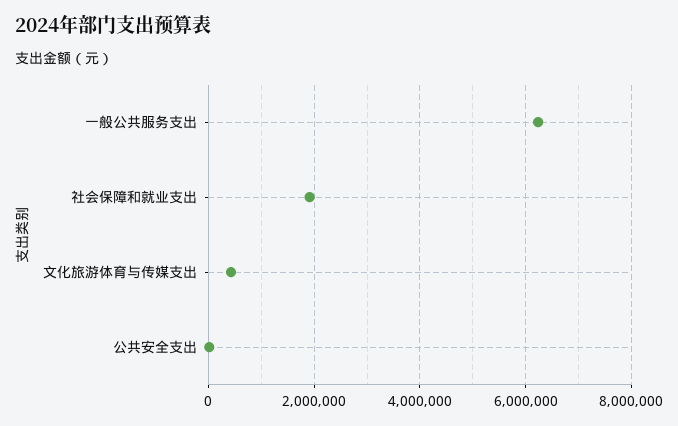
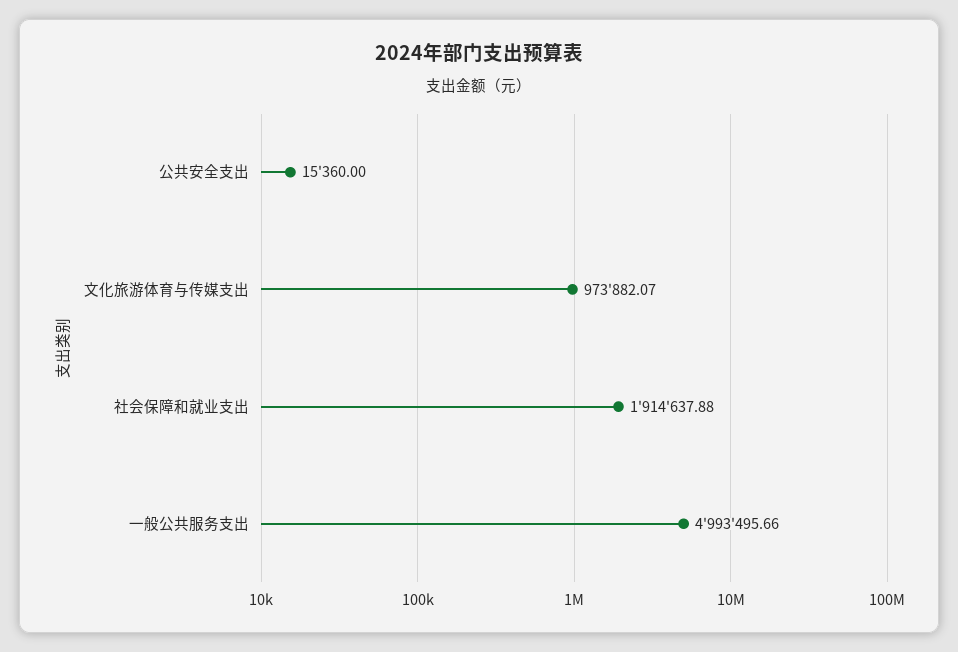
  {
-   "一般公共服务支出": 6200000,
+   "一般公共服务支出": 4993495.66,
    "社会保障和就业支出": 1914637.88,
-   "文化旅游体育与传媒支出": 400000,
+   "文化旅游体育与传媒支出": 973882.07,
    "公共安全支出": 15360
  }

